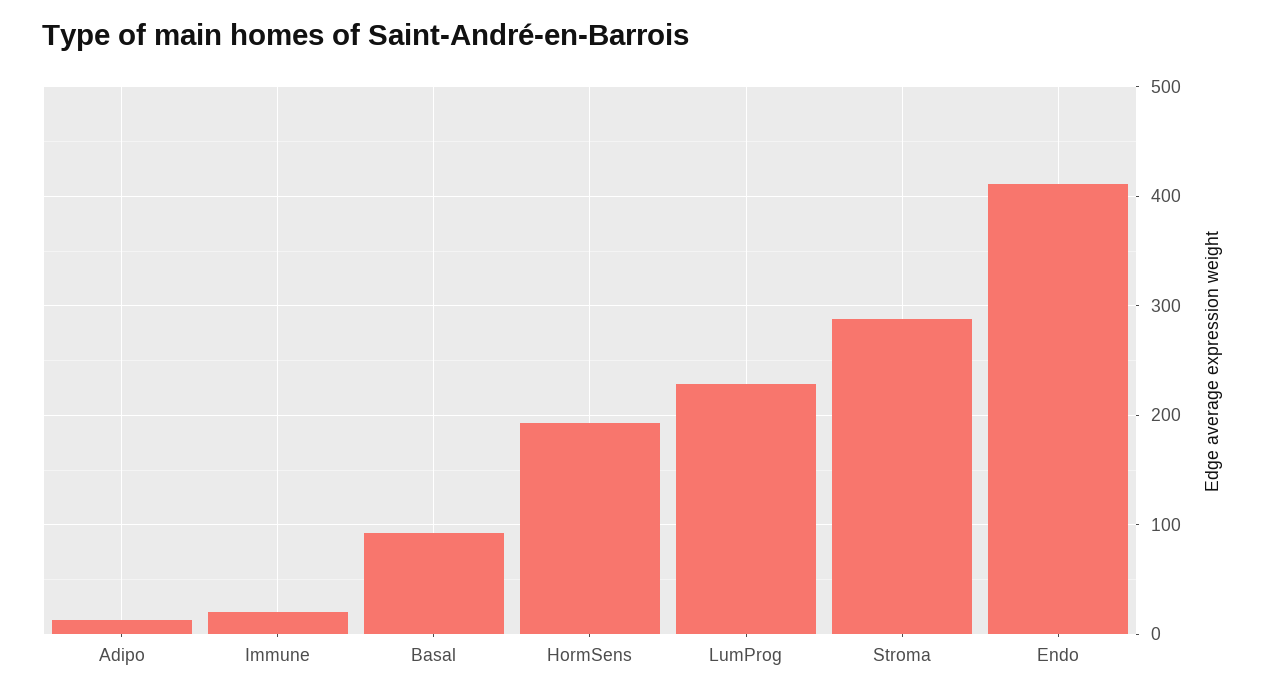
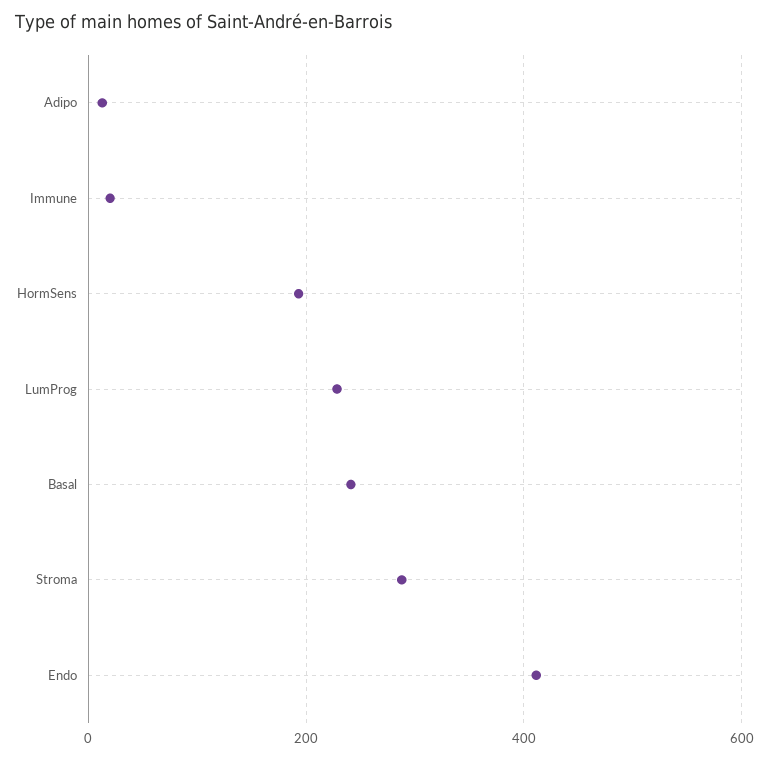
  {
    "Adipo": 10,
    "Immune": 20,
-   "Basal": 90,
+   "Basal": 240,
    "HormSens": 190,
    "LumProg": 230,
    "Stroma": 290,
    "Endo": 410
  }

